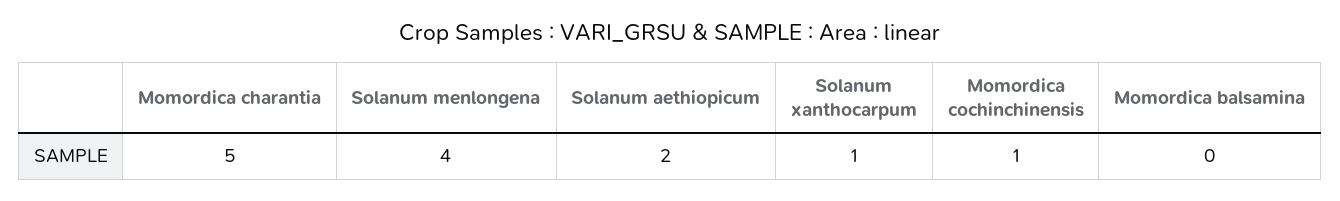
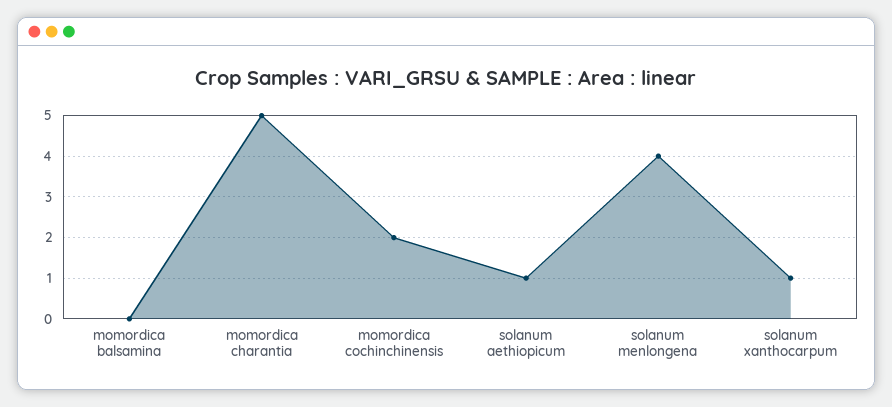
  {
    "Momordica charantia": 5,
    "Solanum menlongena": 4,
-   "Solanum aethiopicum": 2,
+   "Solanum aethiopicum": 1,
    "Solanum xanthocarpum": 1,
-   "Momordica cochinchinensis": 1,
+   "Momordica cochinchinensis": 2,
    "Momordica balsamina": 0
  }

